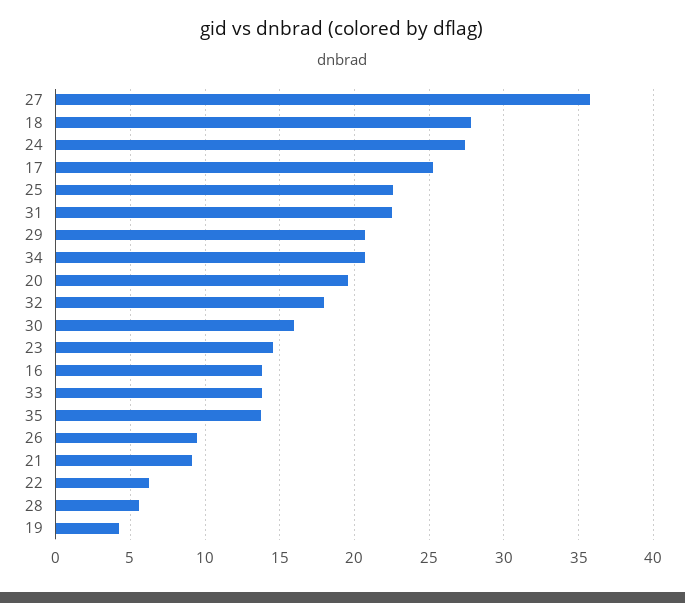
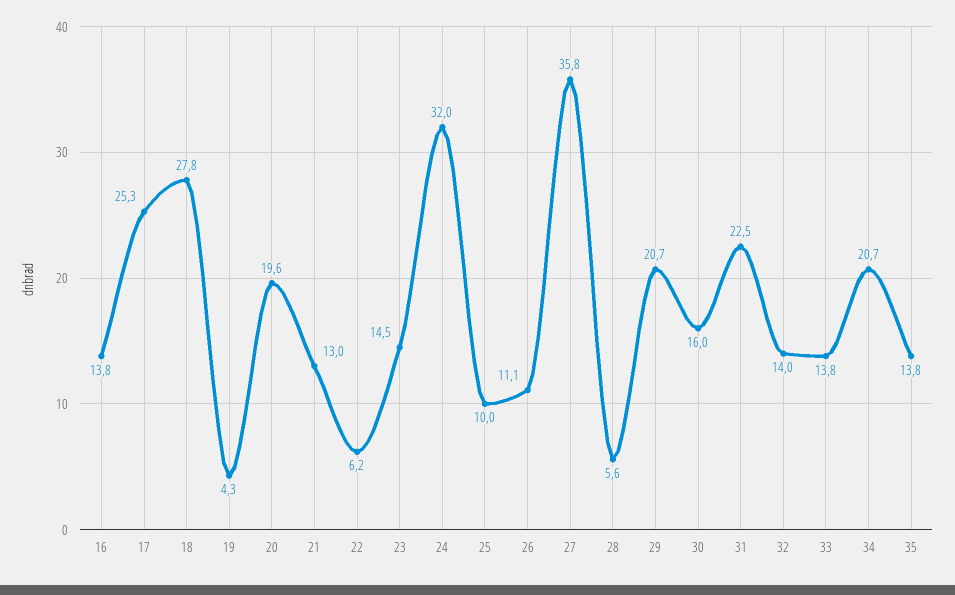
  {
    "27": 35.8,
    "18": 27.8,
-   "24": 27.5,
+   "24": 32,
    "17": 25.3,
-   "25": 22.5,
+   "25": 10,
    "31": 22.5,
    "29": 20.7,
    "34": 20.7,
    "20": 19.6,
-   "32": 18,
+   "32": 14,
    "30": 16,
    "23": 14.5,
    "16": 13.8,
    "33": 13.8,
    "35": 13.8,
-   "26": 9.5,
+   "26": 11.1,
-   "21": 9,
+   "21": 13,
    "22": 6.2,
    "28": 5.6,
    "19": 4.3
  }

